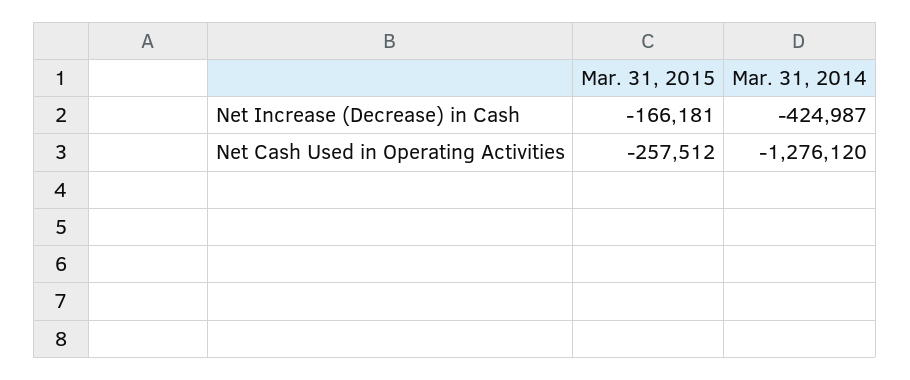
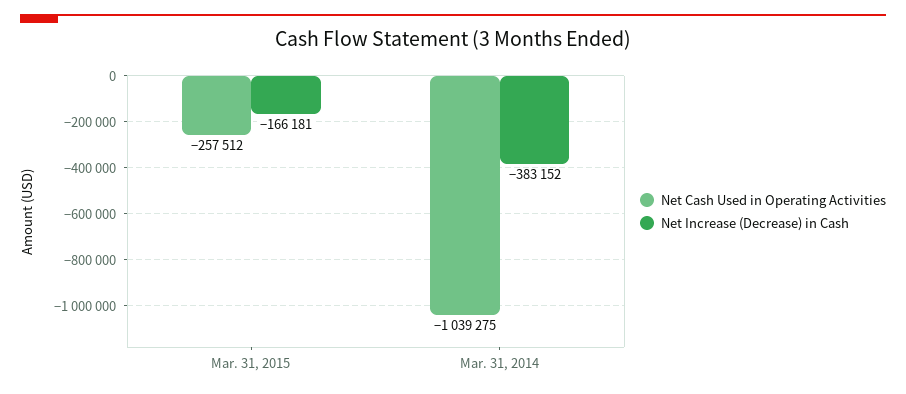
  {
    "Net Increase (Decrease) in Cash": {
      "Mar. 31, 2015": -166181,
-     "Mar. 31, 2014": -424987
+     "Mar. 31, 2014": -383152
    },
    "Net Cash Used in Operating Activities": {
      "Mar. 31, 2015": -257512,
-     "Mar. 31, 2014": -1276120
+     "Mar. 31, 2014": -1039275
    }
  }

